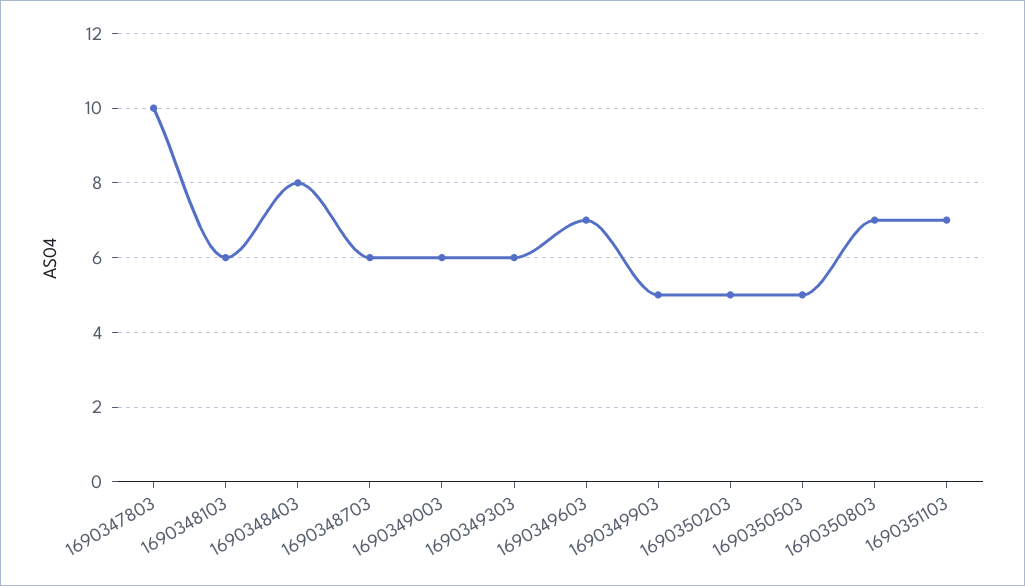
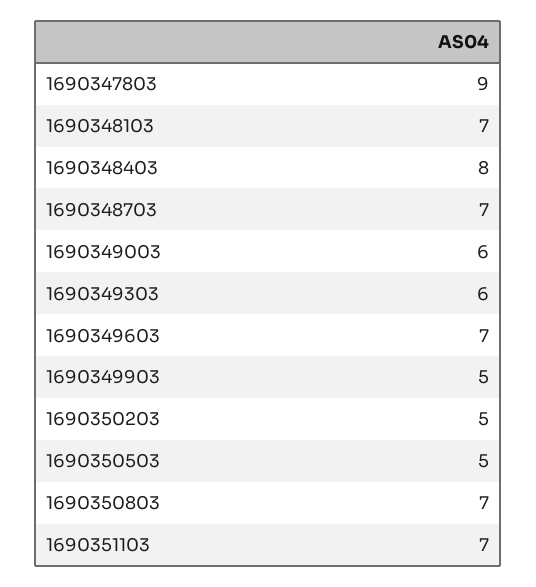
  {
-   "1690347803": 10,
+   "1690347803": 9,
-   "1690348103": 6,
+   "1690348103": 7,
    "1690348403": 8,
-   "1690348703": 6,
+   "1690348703": 7,
    "1690349003": 6,
    "1690349303": 6,
    "1690349603": 7,
    "1690349903": 5,
    "1690350203": 5,
    "1690350503": 5,
    "1690350803": 7,
    "1690351103": 7
  }

